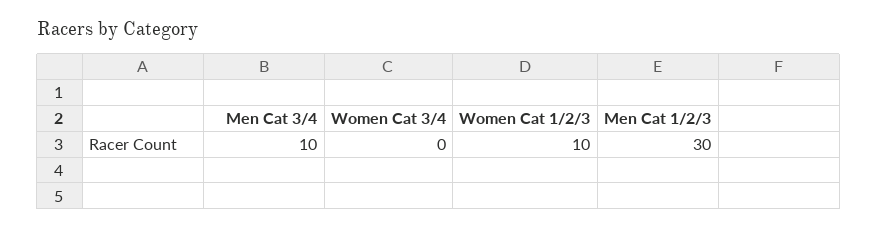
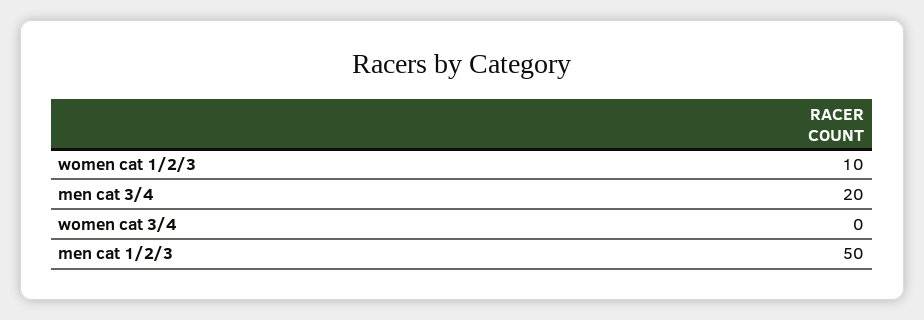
  {
-   "Men Cat 3/4": 10,
+   "Men Cat 3/4": 20,
    "Women Cat 3/4": 0,
    "Women Cat 1/2/3": 10,
-   "Men Cat 1/2/3": 30
+   "Men Cat 1/2/3": 50
  }

